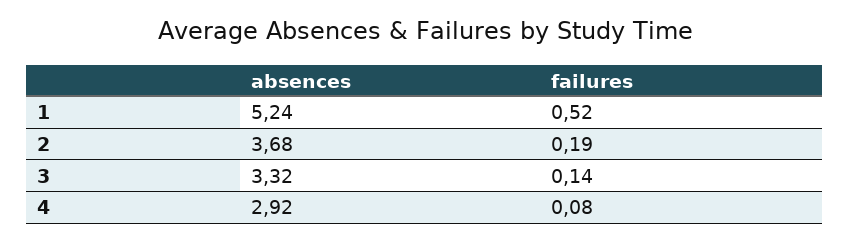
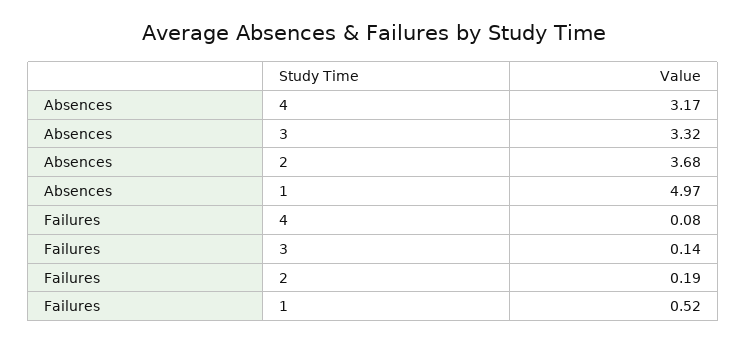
  {
    "absences": {
-     "1": 5.24,
+     "1": 4.97,
      "2": 3.68,
      "3": 3.32,
-     "4": 2.92
+     "4": 3.17
    },
    "failures": {
      "1": 0.52,
      "2": 0.19,
      "3": 0.14,
      "4": 0.08
    }
  }

